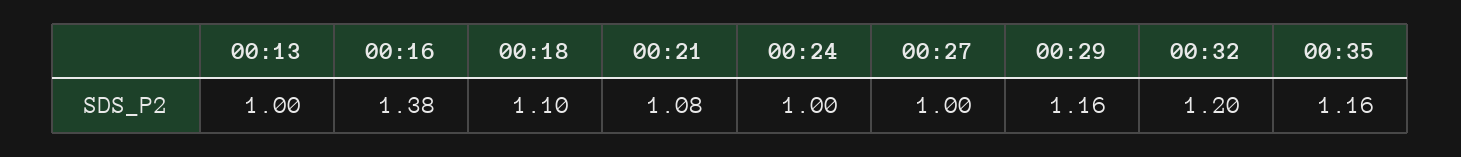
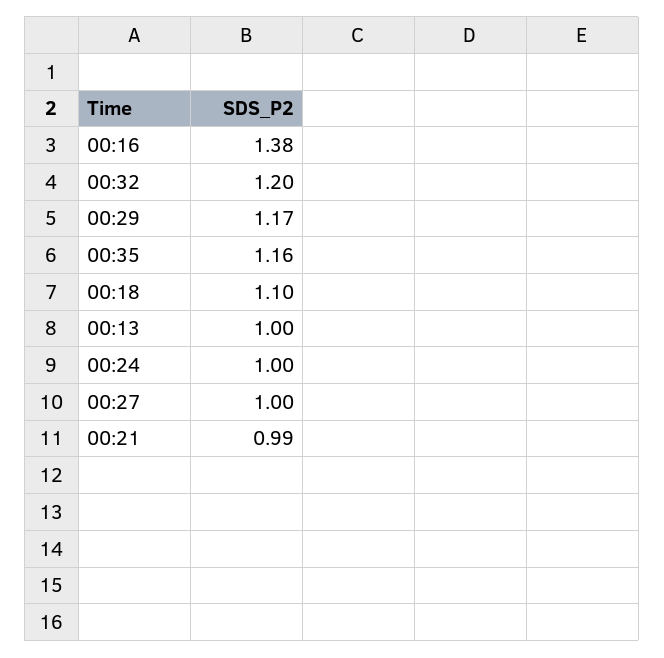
  {
    "00:13": 1,
    "00:16": 1.38,
    "00:18": 1.1,
-   "00:21": 1.08,
+   "00:21": 0.99,
    "00:24": 1,
    "00:27": 1,
-   "00:29": 1.16,
+   "00:29": 1.17,
    "00:32": 1.2,
    "00:35": 1.16
  }

